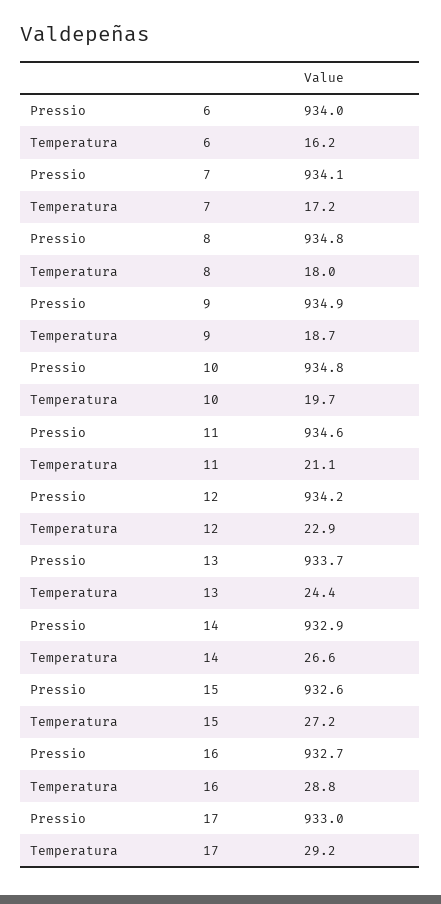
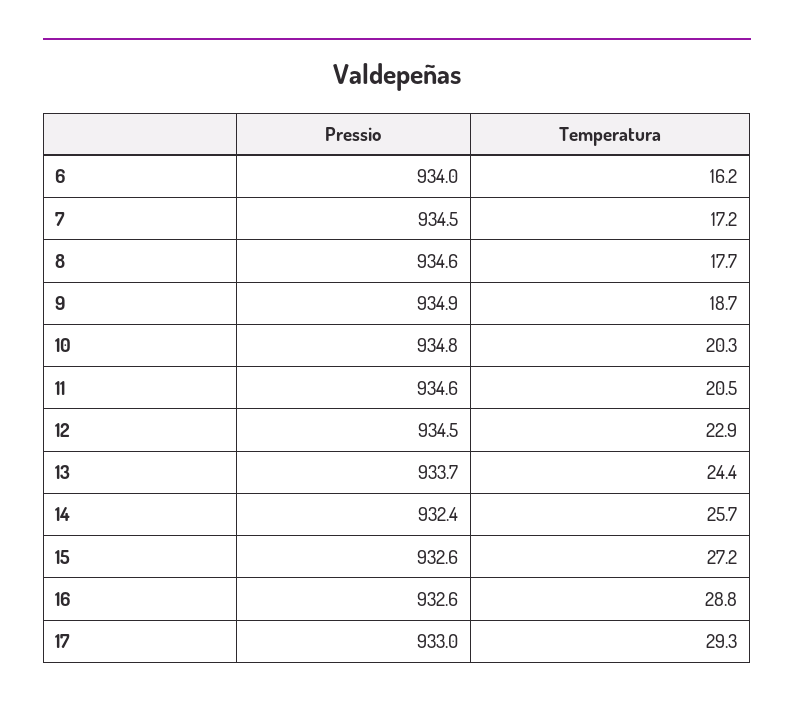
  {
    "Pressio": {
      "6": 934,
-     "7": 934.1,
+     "7": 934.5,
-     "8": 934.8,
+     "8": 934.6,
      "9": 934.9,
      "10": 934.8,
      "11": 934.6,
-     "12": 934.2,
+     "12": 934.5,
      "13": 933.7,
-     "14": 932.9,
+     "14": 932.4,
      "15": 932.6,
-     "16": 932.7,
+     "16": 932.6,
      "17": 933
    },
    "Temperatura": {
      "6": 16.2,
      "7": 17.2,
-     "8": 18,
+     "8": 17.7,
      "9": 18.7,
-     "10": 19.7,
+     "10": 20.3,
-     "11": 21.1,
+     "11": 20.5,
      "12": 22.9,
      "13": 24.4,
-     "14": 26.6,
+     "14": 25.7,
      "15": 27.2,
      "16": 28.8,
-     "17": 29.2
+     "17": 29.3
    }
  }

